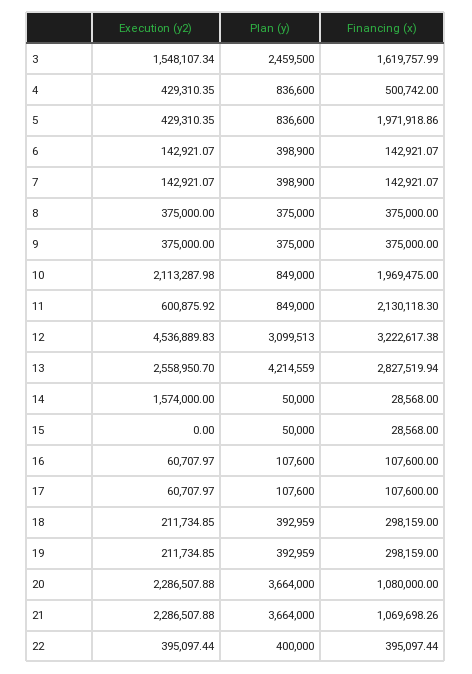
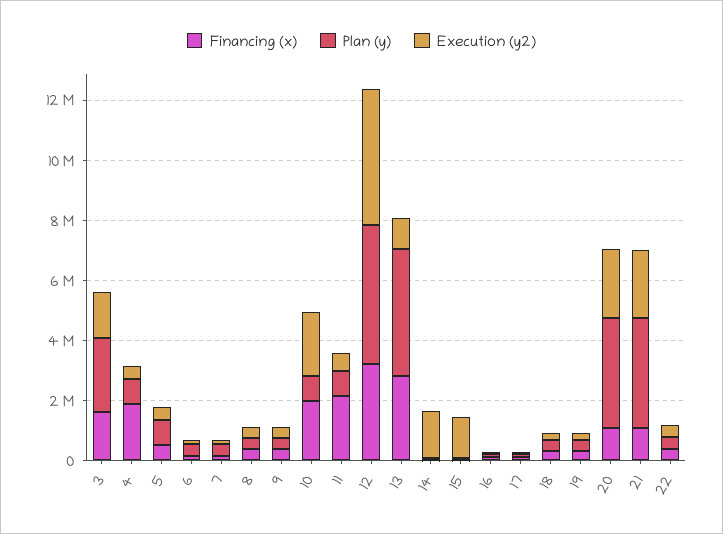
  {
    "Execution (y2)": {
      "3": 1548107.34,
      "4": 429310.35,
      "5": 429310.35,
      "6": 142921.07,
      "7": 142921.07,
      "8": 375000,
      "9": 375000,
      "10": 2113287.98,
      "11": 600875.92,
      "12": 4536889.83,
-     "13": 2558950.7,
+     "13": 1000000,
      "14": 1574000,
-     "15": 0,
+     "15": 1500000,
      "16": 60707.97,
      "17": 60707.97,
      "18": 211734.85,
      "19": 211734.85,
      "20": 2286507.88,
      "21": 2286507.88,
      "22": 395097.44
    },
    "Plan (y)": {
      "3": 2459500,
      "4": 836600,
      "5": 836600,
      "6": 398900,
      "7": 398900,
      "8": 375000,
      "9": 375000,
      "10": 849000,
      "11": 849000,
-     "12": 3099513,
+     "12": 4500000,
      "13": 4214559,
      "14": 50000,
      "15": 50000,
      "16": 107600,
      "17": 107600,
      "18": 392959,
      "19": 392959,
      "20": 3664000,
      "21": 3664000,
      "22": 400000
    },
    "Financing (x)": {
      "3": 1619757.99,
-     "4": 500742,
+     "4": 2000000,
-     "5": 1971918.86,
+     "5": 500000,
      "6": 142921.07,
      "7": 142921.07,
      "8": 375000,
      "9": 375000,
      "10": 1969475,
      "11": 2130118.3,
      "12": 3222617.38,
      "13": 2827519.94,
      "14": 28568,
      "15": 28568,
      "16": 107600,
      "17": 107600,
      "18": 298159,
      "19": 298159,
      "20": 1080000,
      "21": 1069698.26,
      "22": 395097.44
    }
  }

